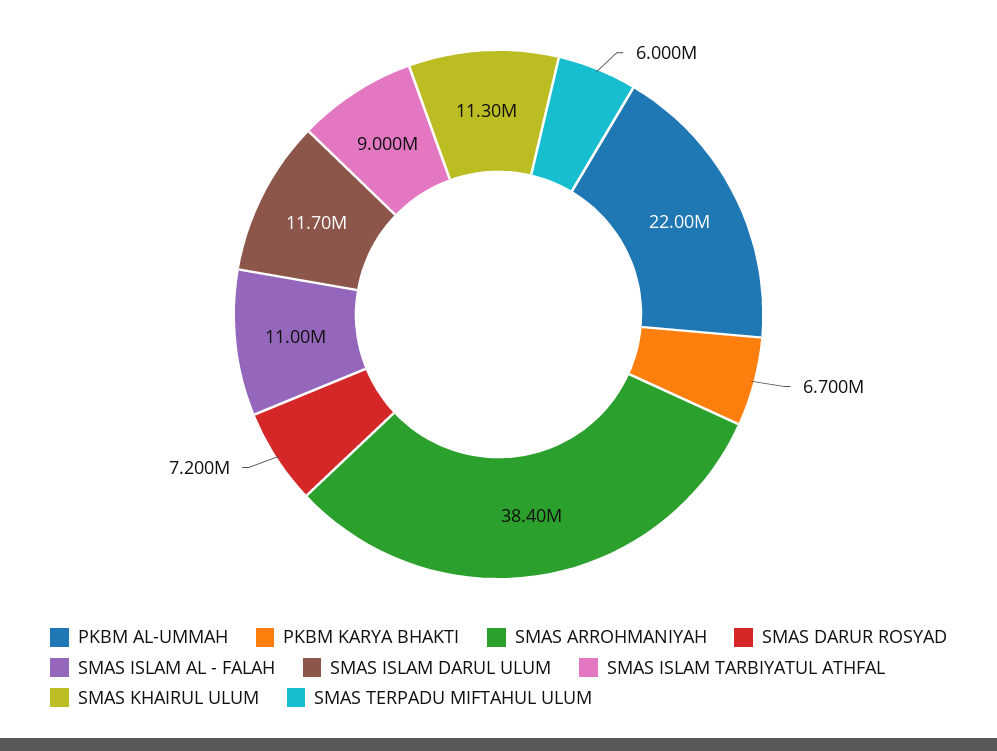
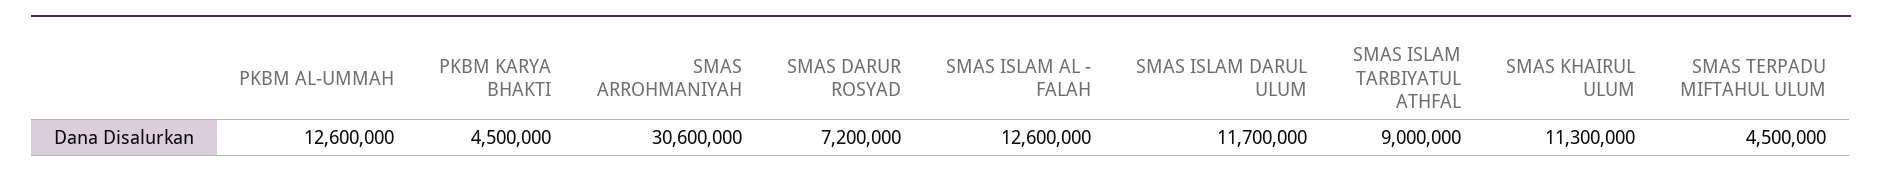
  {
-   "PKBM AL-UMMAH": 22000000,
+   "PKBM AL-UMMAH": 12600000,
-   "PKBM KARYA BHAKTI": 6700000,
+   "PKBM KARYA BHAKTI": 4500000,
-   "SMAS ARROHMANIYAH": 38400000,
+   "SMAS ARROHMANIYAH": 30600000,
    "SMAS DARUR ROSYAD": 7200000,
-   "SMAS ISLAM AL - FALAH": 11000000,
+   "SMAS ISLAM AL - FALAH": 12600000,
    "SMAS ISLAM DARUL ULUM": 11700000,
    "SMAS ISLAM TARBIYATUL ATHFAL": 9000000,
    "SMAS KHAIRUL ULUM": 11300000,
-   "SMAS TERPADU MIFTAHUL ULUM": 6000000
+   "SMAS TERPADU MIFTAHUL ULUM": 4500000
  }

